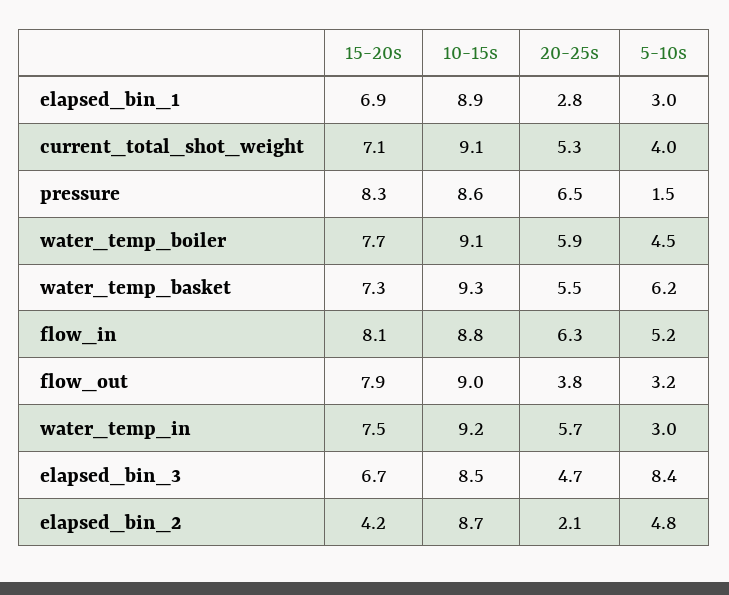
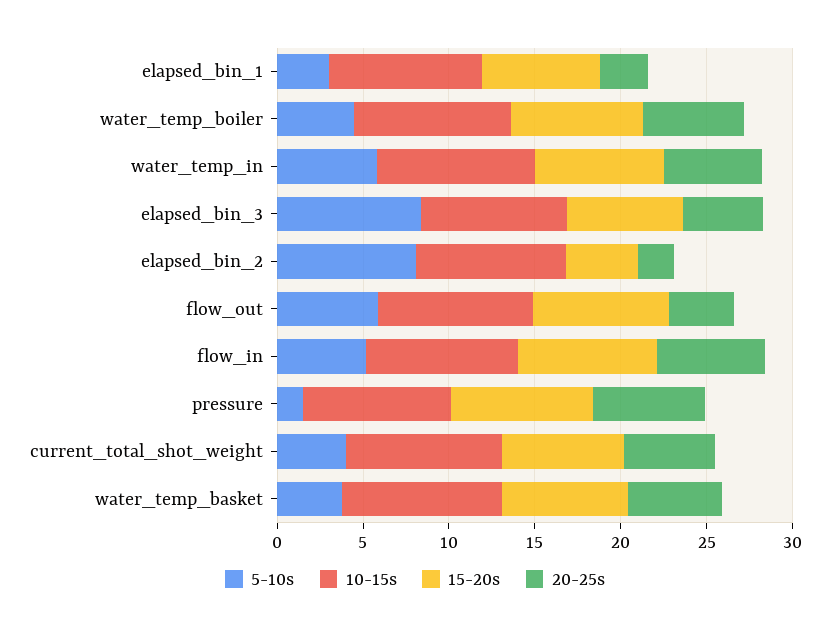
  {
    "15-20s": {
      "elapsed_bin_1": 6.9,
      "current_total_shot_weight": 7.1,
      "pressure": 8.3,
      "water_temp_boiler": 7.7,
      "water_temp_basket": 7.3,
      "flow_in": 8.1,
      "flow_out": 7.9,
      "water_temp_in": 7.5,
      "elapsed_bin_3": 6.7,
      "elapsed_bin_2": 4.2
    },
    "10-15s": {
      "elapsed_bin_1": 8.9,
      "current_total_shot_weight": 9.1,
      "pressure": 8.6,
      "water_temp_boiler": 9.1,
      "water_temp_basket": 9.3,
      "flow_in": 8.8,
      "flow_out": 9,
      "water_temp_in": 9.2,
      "elapsed_bin_3": 8.5,
      "elapsed_bin_2": 8.7
    },
    "20-25s": {
      "elapsed_bin_1": 2.8,
      "current_total_shot_weight": 5.3,
      "pressure": 6.5,
      "water_temp_boiler": 5.9,
      "water_temp_basket": 5.5,
      "flow_in": 6.3,
      "flow_out": 3.8,
      "water_temp_in": 5.7,
      "elapsed_bin_3": 4.7,
      "elapsed_bin_2": 2.1
    },
    "5-10s": {
      "elapsed_bin_1": 3,
      "current_total_shot_weight": 4,
      "pressure": 1.5,
      "water_temp_boiler": 4.5,
-     "water_temp_basket": 6.2,
+     "water_temp_basket": 4,
      "flow_in": 5.2,
-     "flow_out": 3.2,
+     "flow_out": 6,
-     "water_temp_in": 3,
+     "water_temp_in": 6,
      "elapsed_bin_3": 8.4,
-     "elapsed_bin_2": 4.8
+     "elapsed_bin_2": 8
    }
  }

